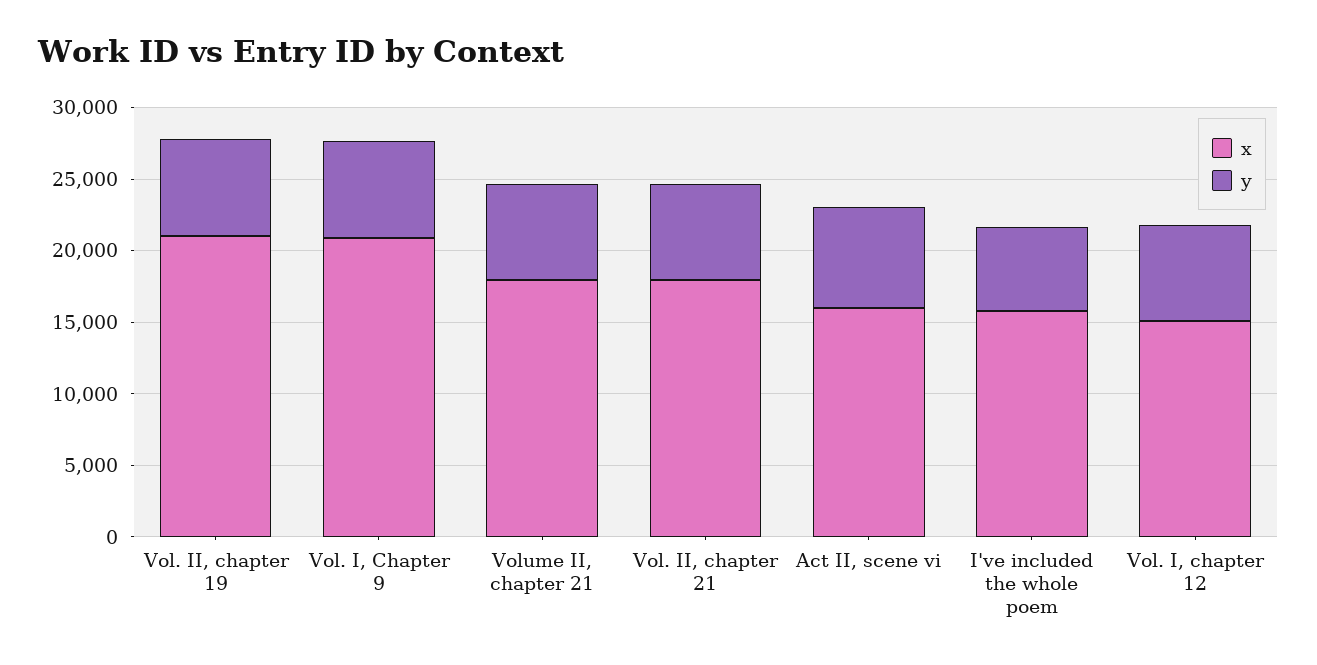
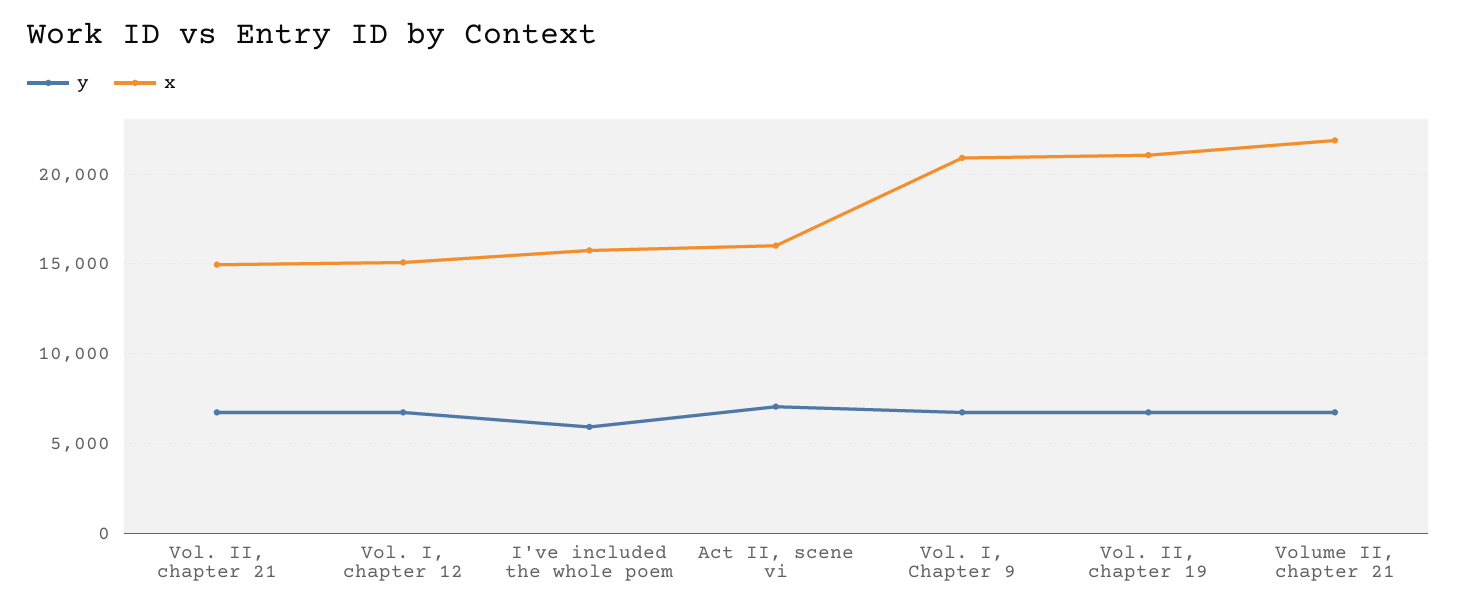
  {
    "x": {
      "Vol. II, chapter 19": 21000,
      "Vol. I, Chapter 9": 21000,
-     "Volume II, chapter 21": 18000,
+     "Volume II, chapter 21": 22000,
-     "Vol. II, chapter 21": 18000,
+     "Vol. II, chapter 21": 15000,
      "Act II, scene vi": 16000,
      "I've included the whole poem": 16000,
      "Vol. I, chapter 12": 15000
    },
    "y": {
      "Vol. II, chapter 19": 6500,
      "Vol. I, Chapter 9": 6500,
      "Volume II, chapter 21": 6500,
      "Vol. II, chapter 21": 6500,
      "Act II, scene vi": 7000,
      "I've included the whole poem": 6000,
      "Vol. I, chapter 12": 6500
    }
  }

